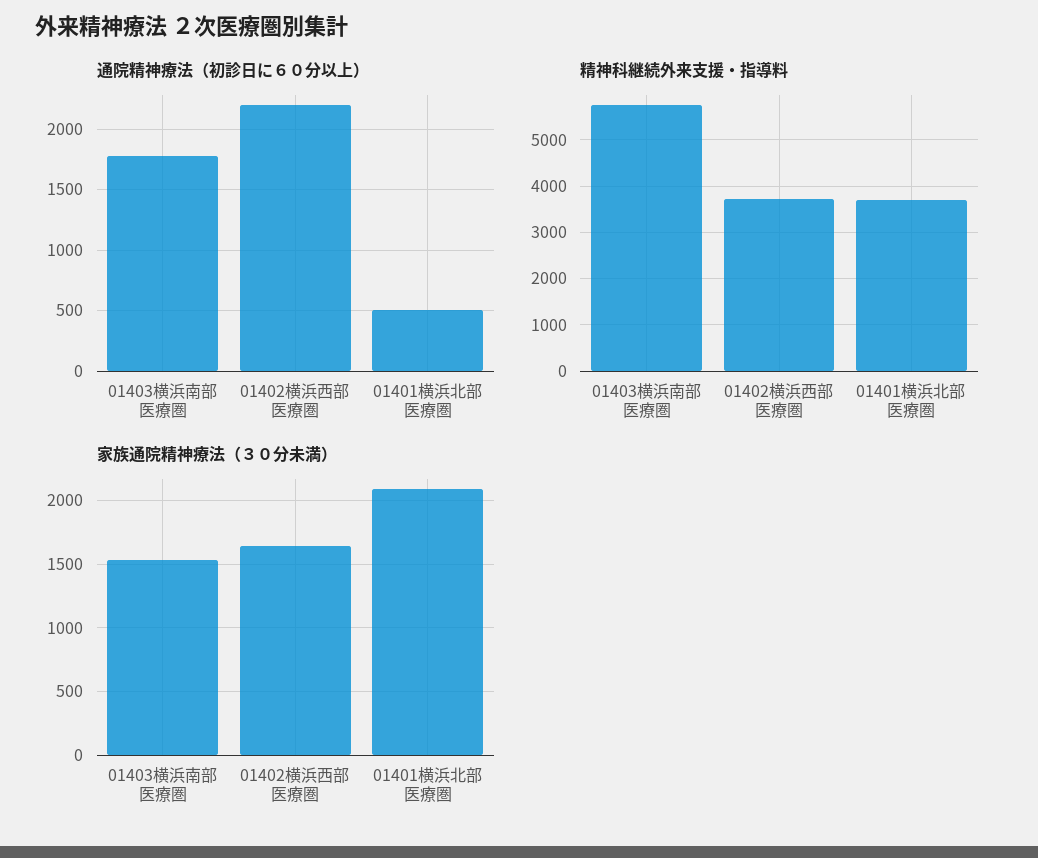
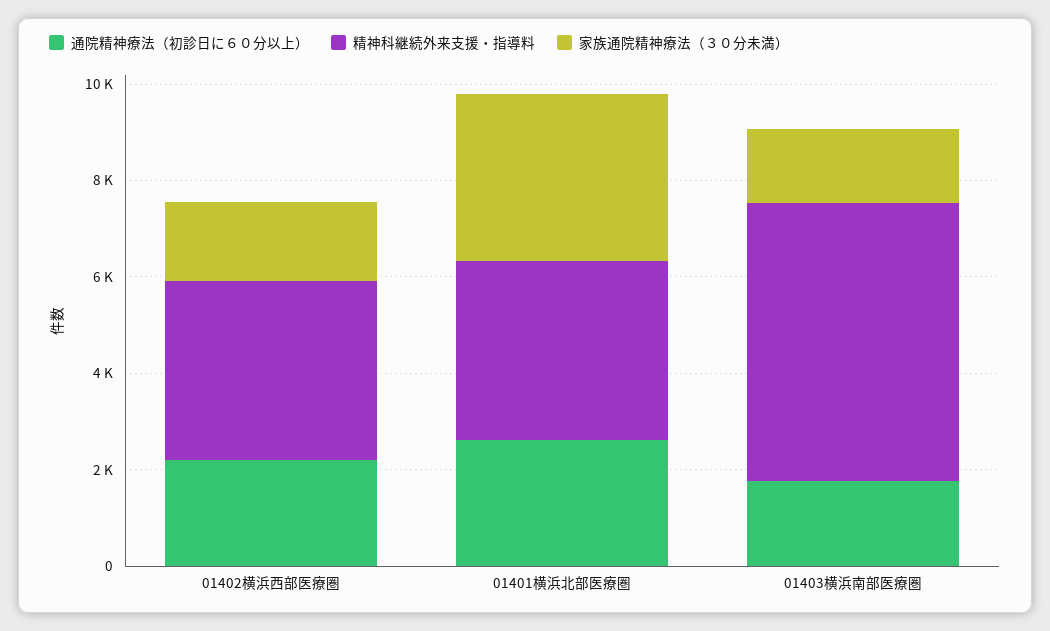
  {
    "通院精神療法（初診日に６０分以上）": {
      "01403横浜南部医療圏": 1800,
      "01402横浜西部医療圏": 2200,
-     "01401横浜北部医療圏": 500
+     "01401横浜北部医療圏": 2500
    },
    "精神科継続外来支援・指導料": {
      "01403横浜南部医療圏": 5800,
      "01402横浜西部医療圏": 3800,
      "01401横浜北部医療圏": 3800
    },
    "家族通院精神療法（３０分未満）": {
      "01403横浜南部医療圏": 1550,
      "01402横浜西部医療圏": 1650,
-     "01401横浜北部医療圏": 2100
+     "01401横浜北部医療圏": 3500
    }
  }

